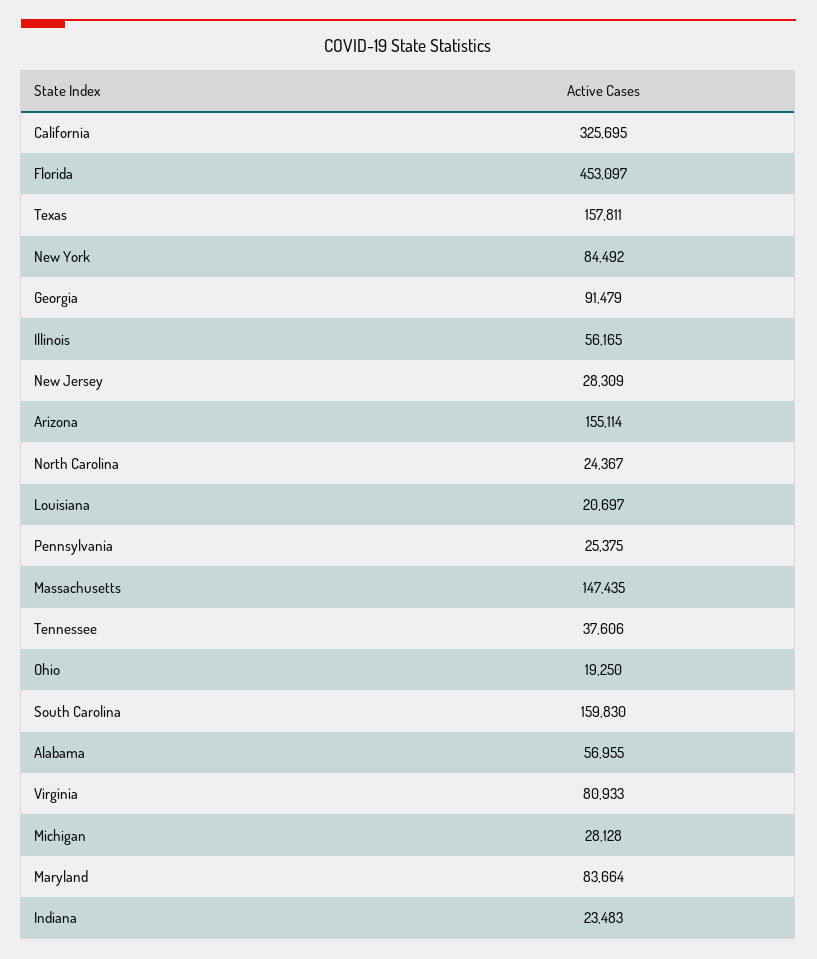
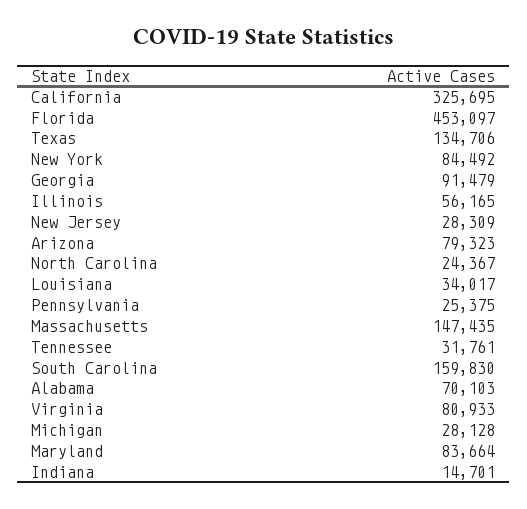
  {
    "California": 325695,
    "Florida": 453097,
-   "Texas": 157811,
+   "Texas": 134706,
    "New York": 84492,
    "Georgia": 91479,
    "Illinois": 56165,
    "New Jersey": 28309,
-   "Arizona": 155114,
+   "Arizona": 79323,
    "North Carolina": 24367,
-   "Louisiana": 20697,
+   "Louisiana": 34017,
    "Pennsylvania": 25375,
    "Massachusetts": 147435,
-   "Tennessee": 37606,
+   "Tennessee": 31761,
-   "Ohio": 19250,
    "South Carolina": 159830,
-   "Alabama": 56955,
+   "Alabama": 70103,
    "Virginia": 80933,
    "Michigan": 28128,
    "Maryland": 83664,
-   "Indiana": 23483
+   "Indiana": 14701
  }

